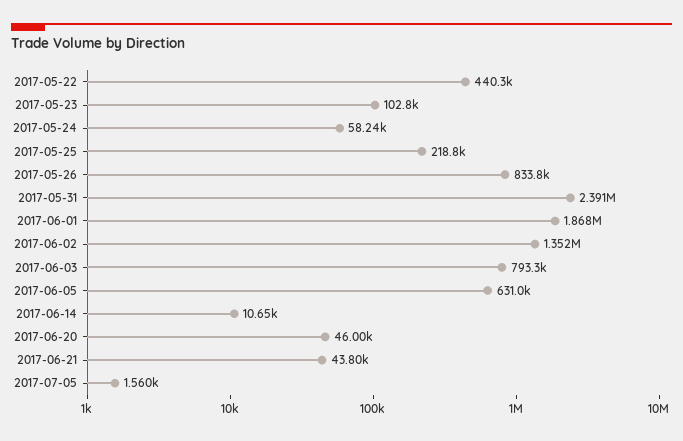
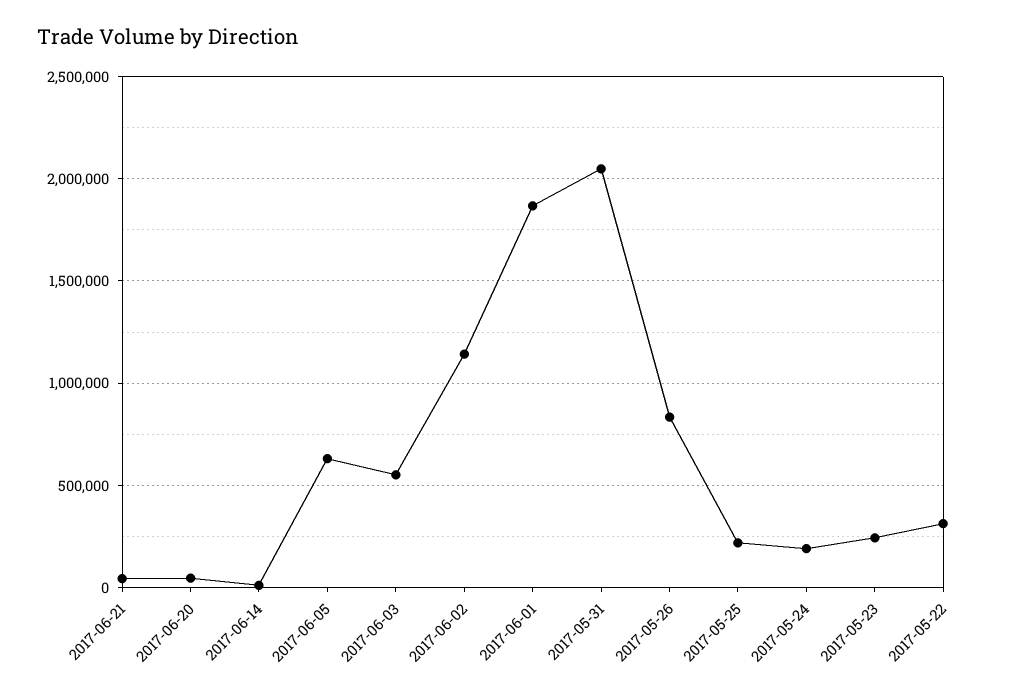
  {
-   "2017-05-22": 440300,
+   "2017-05-22": 300000,
-   "2017-05-23": 102800,
+   "2017-05-23": 250000,
-   "2017-05-24": 58240,
+   "2017-05-24": 200000,
    "2017-05-25": 218800,
    "2017-05-26": 833800,
-   "2017-05-31": 2391000,
+   "2017-05-31": 2050000,
    "2017-06-01": 1868000,
-   "2017-06-02": 1352000,
+   "2017-06-02": 1150000,
-   "2017-06-03": 793300,
+   "2017-06-03": 550000,
    "2017-06-05": 631000,
    "2017-06-14": 10650,
    "2017-06-20": 46000,
-   "2017-06-21": 43800,
+   "2017-06-21": 43800
-   "2017-07-05": 1560
  }

